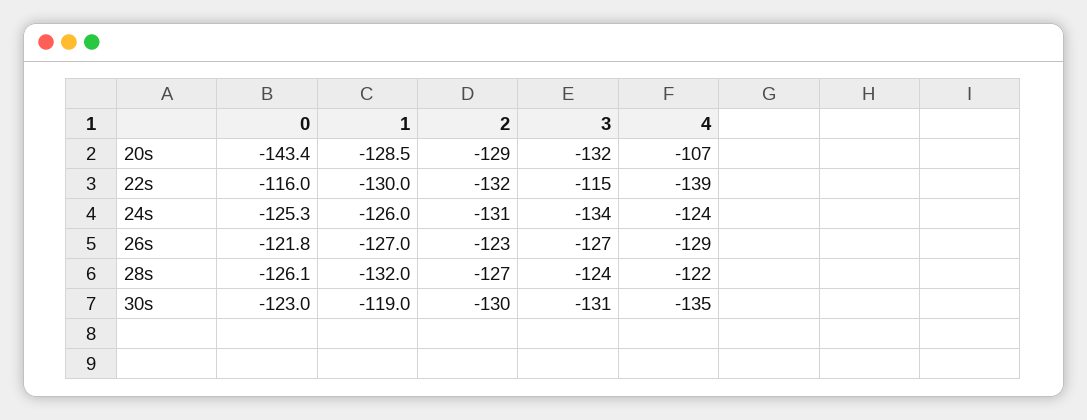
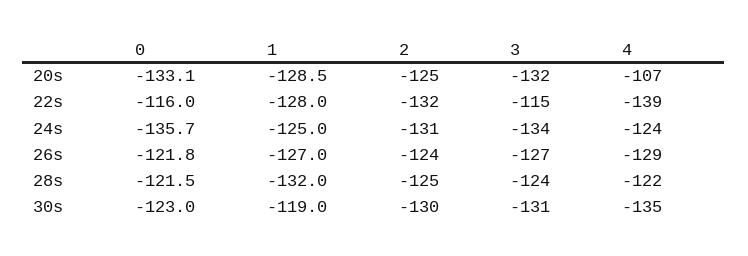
  {
    "0": {
-     "20s": -143.4,
+     "20s": -133.1,
      "22s": -116,
-     "24s": -125.3,
+     "24s": -135.7,
      "26s": -121.8,
-     "28s": -126.1,
+     "28s": -121.5,
      "30s": -123
    },
    "1": {
      "20s": -128.5,
-     "22s": -130,
+     "22s": -128,
-     "24s": -126,
+     "24s": -125,
      "26s": -127,
      "28s": -132,
      "30s": -119
    },
    "2": {
-     "20s": -129,
+     "20s": -125,
      "22s": -132,
      "24s": -131,
-     "26s": -123,
+     "26s": -124,
-     "28s": -127,
+     "28s": -125,
      "30s": -130
    },
    "3": {
      "20s": -132,
      "22s": -115,
      "24s": -134,
      "26s": -127,
      "28s": -124,
      "30s": -131
    },
    "4": {
      "20s": -107,
      "22s": -139,
      "24s": -124,
      "26s": -129,
      "28s": -122,
      "30s": -135
    }
  }

